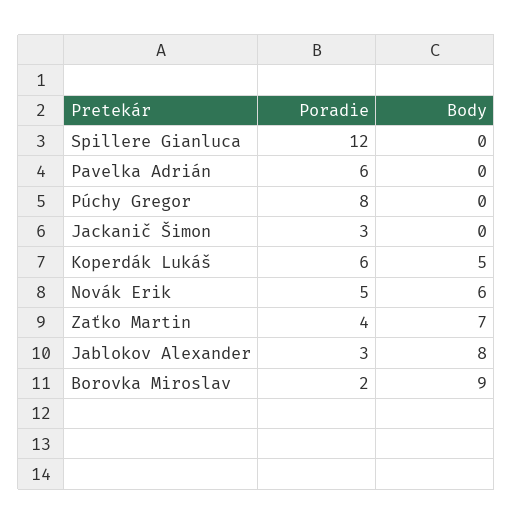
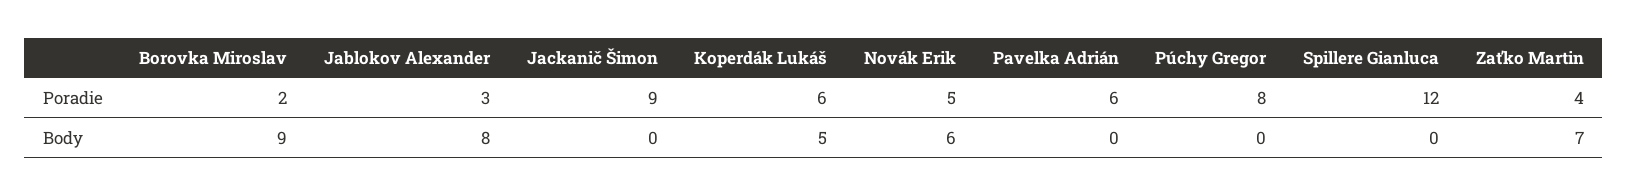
  {
    "Poradie": {
      "Spillere Gianluca": 12,
      "Pavelka Adrián": 6,
      "Púchy Gregor": 8,
-     "Jackanič Šimon": 3,
+     "Jackanič Šimon": 9,
      "Koperdák Lukáš": 6,
      "Novák Erik": 5,
      "Zaťko Martin": 4,
      "Jablokov Alexander": 3,
      "Borovka Miroslav": 2
    },
    "Body": {
      "Spillere Gianluca": 0,
      "Pavelka Adrián": 0,
      "Púchy Gregor": 0,
      "Jackanič Šimon": 0,
      "Koperdák Lukáš": 5,
      "Novák Erik": 6,
      "Zaťko Martin": 7,
      "Jablokov Alexander": 8,
      "Borovka Miroslav": 9
    }
  }

